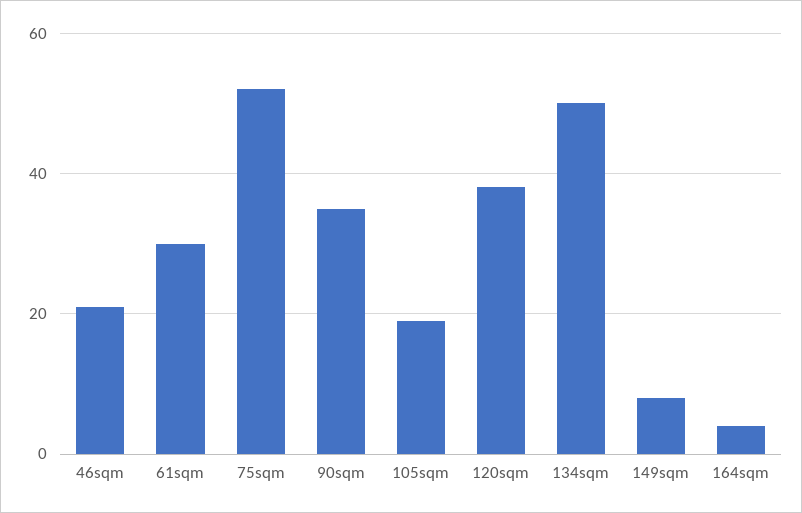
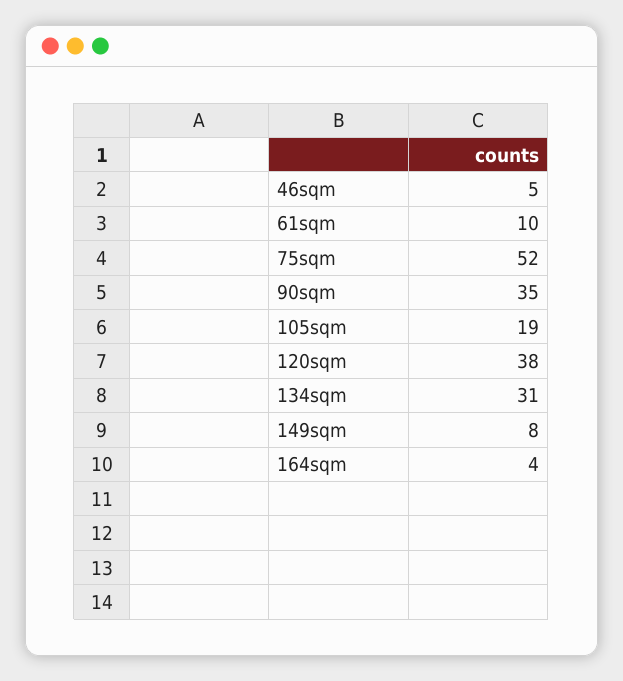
  {
-   "46sqm": 20,
+   "46sqm": 5,
-   "61sqm": 30,
+   "61sqm": 10,
    "75sqm": 52,
    "90sqm": 35,
    "105sqm": 19,
    "120sqm": 38,
-   "134sqm": 50,
+   "134sqm": 31,
    "149sqm": 8,
    "164sqm": 4
  }

